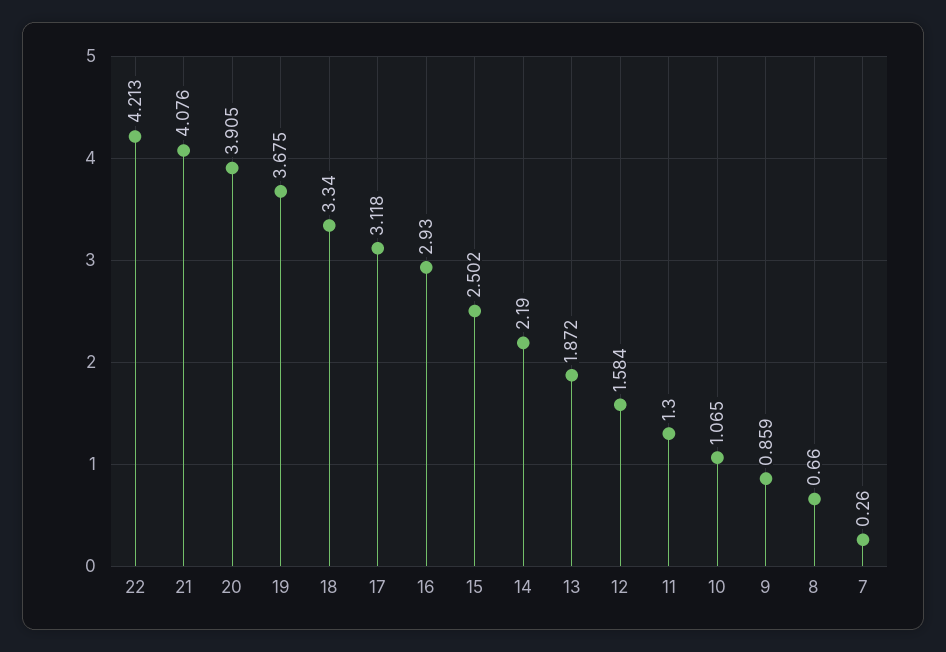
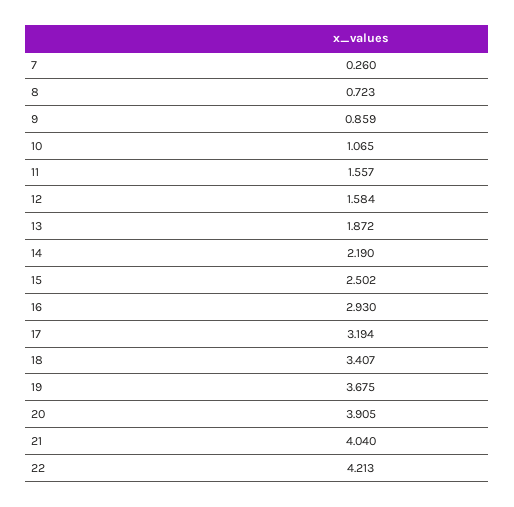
  {
    "22": 4.213,
-   "21": 4.076,
+   "21": 4.04,
    "20": 3.905,
    "19": 3.675,
-   "18": 3.34,
+   "18": 3.407,
-   "17": 3.118,
+   "17": 3.194,
    "16": 2.93,
    "15": 2.502,
    "14": 2.19,
    "13": 1.872,
    "12": 1.584,
-   "11": 1.3,
+   "11": 1.557,
    "10": 1.065,
    "9": 0.859,
-   "8": 0.66,
+   "8": 0.723,
    "7": 0.26
  }

